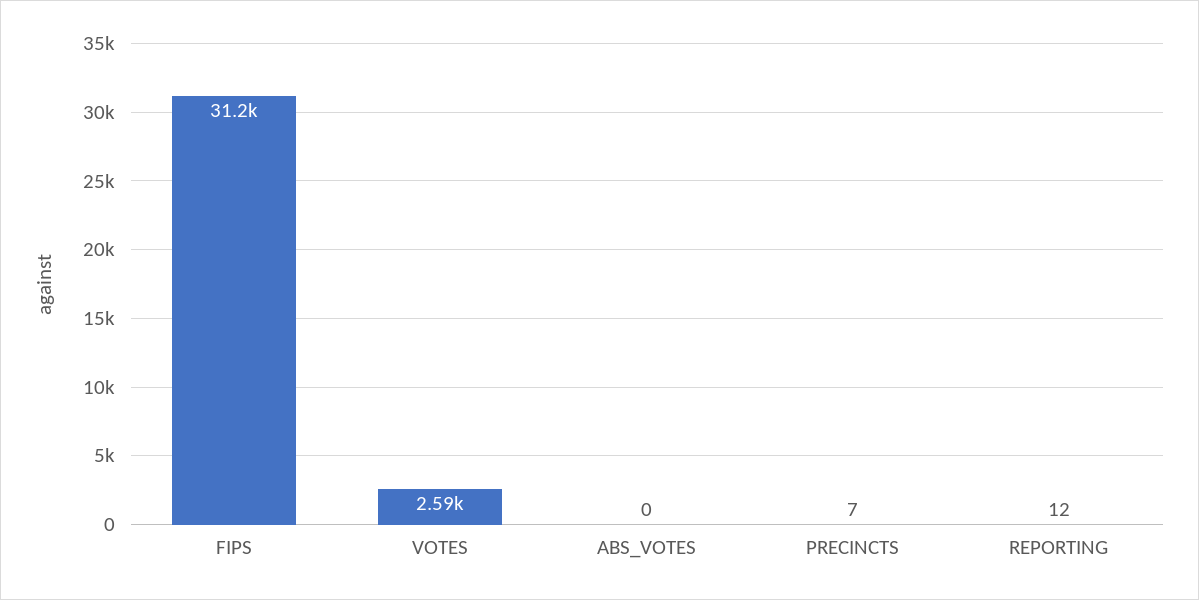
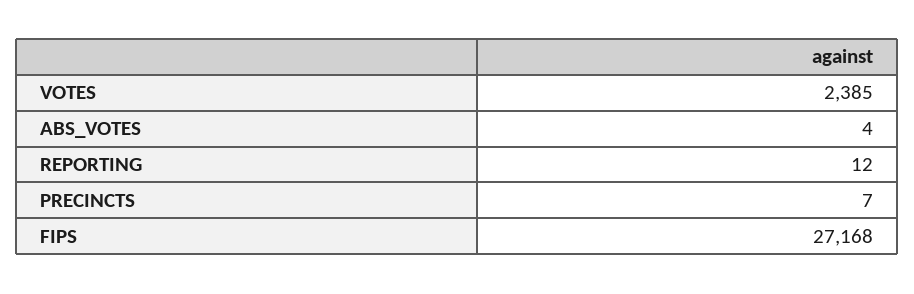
  {
-   "FIPS": 31200,
+   "FIPS": 27168,
-   "VOTES": 2590,
+   "VOTES": 2385,
-   "ABS_VOTES": 0,
+   "ABS_VOTES": 4,
    "PRECINCTS": 7,
    "REPORTING": 12
  }

